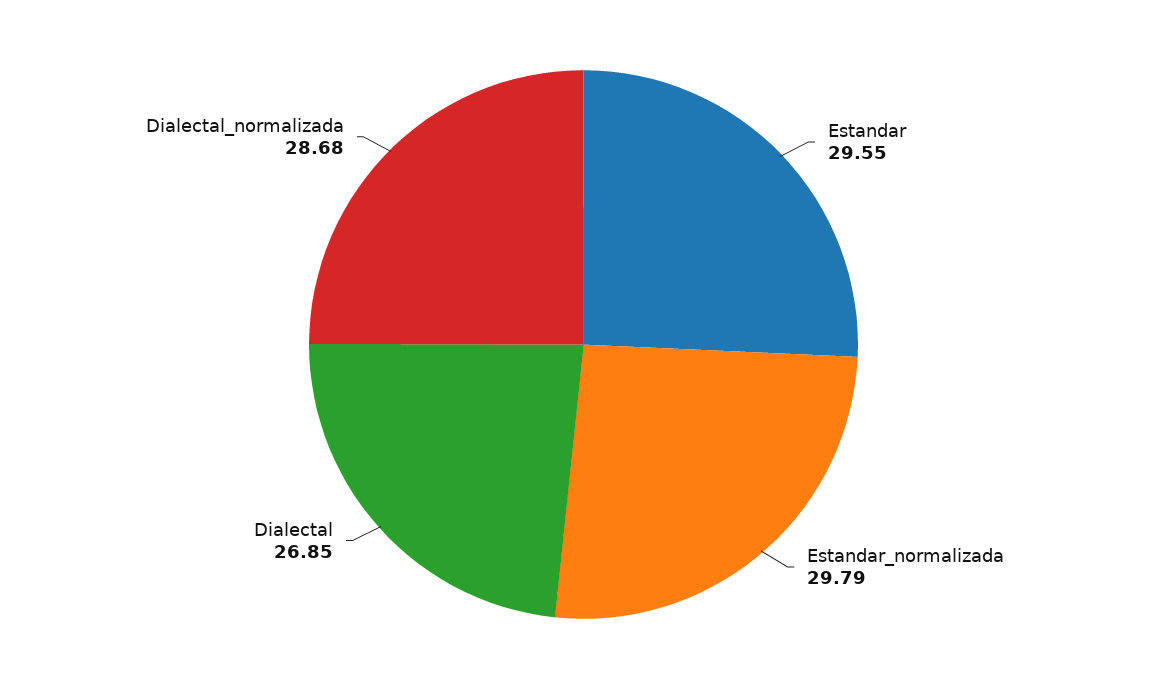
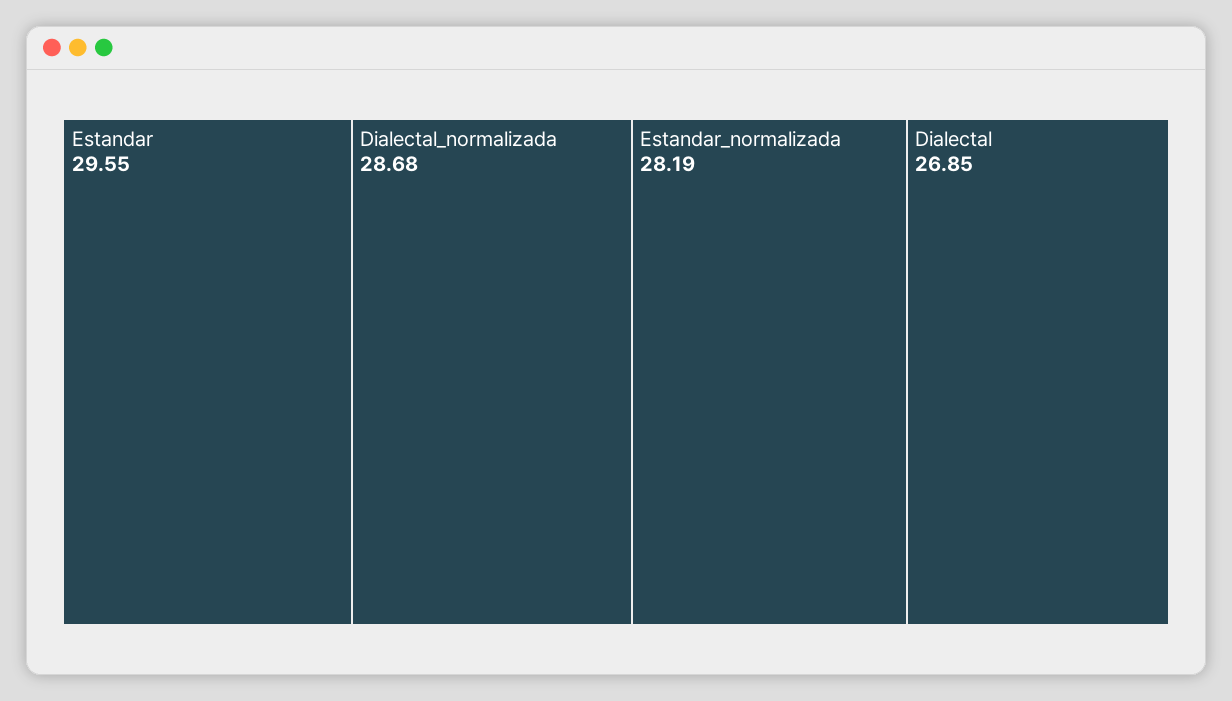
  {
    "Estandar": 29.55,
-   "Estandar_normalizada": 29.79,
+   "Estandar_normalizada": 28.19,
    "Dialectal": 26.85,
    "Dialectal_normalizada": 28.68
  }

